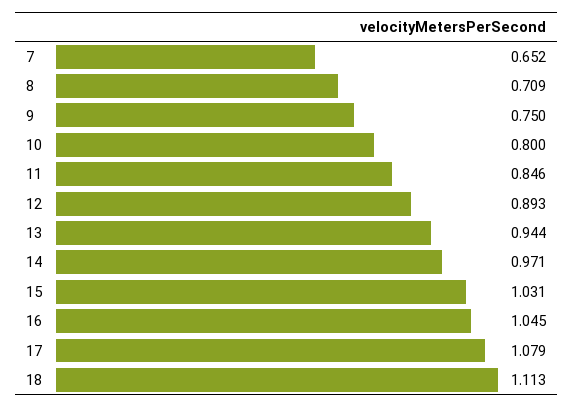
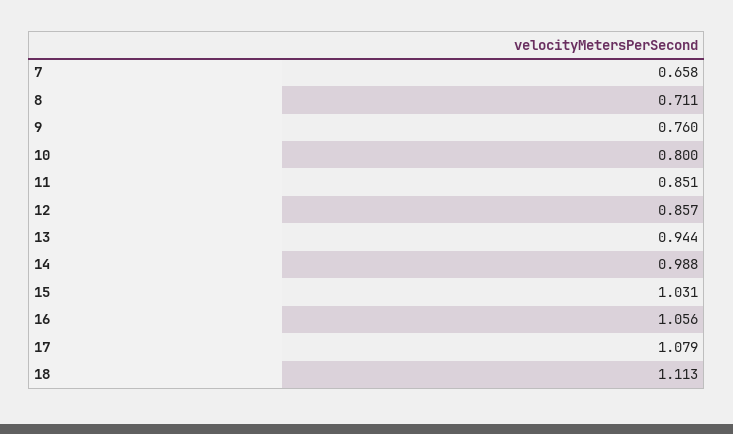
  {
-   "7": 0.652,
+   "7": 0.658,
-   "8": 0.709,
+   "8": 0.711,
-   "9": 0.75,
+   "9": 0.76,
    "10": 0.8,
-   "11": 0.846,
+   "11": 0.851,
-   "12": 0.893,
+   "12": 0.857,
    "13": 0.944,
-   "14": 0.971,
+   "14": 0.988,
    "15": 1.031,
-   "16": 1.045,
+   "16": 1.056,
    "17": 1.079,
    "18": 1.113
  }

